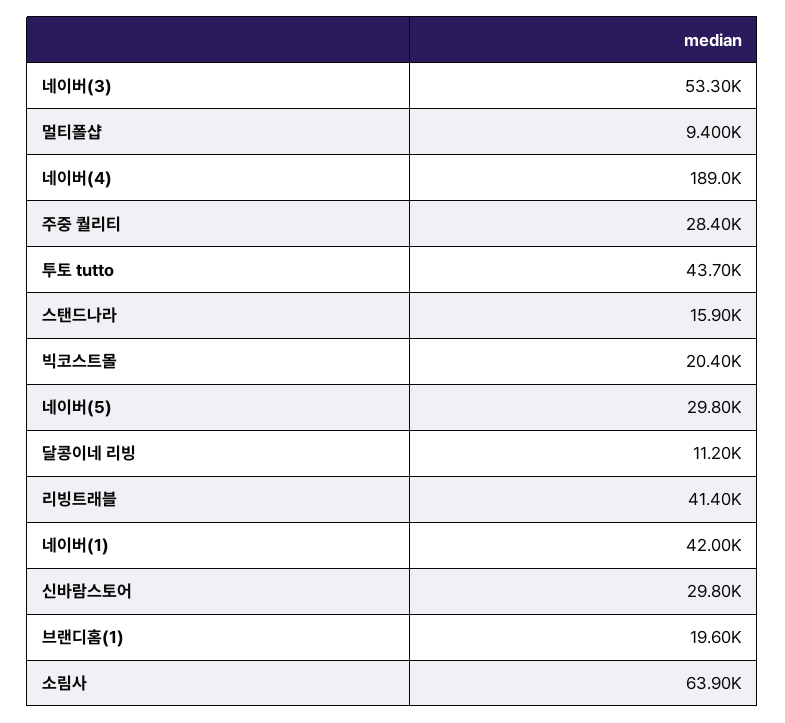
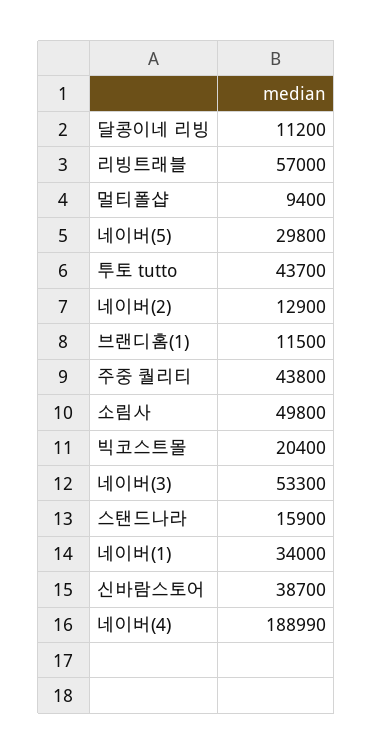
  {
    "네이버(3)": 53300,
    "멀티폴샵": 9400,
    "네이버(4)": 188990,
-   "주중 퀄리티": 28400,
+   "주중 퀄리티": 43800,
    "투토 tutto": 43700,
    "스탠드나라": 15900,
    "빅코스트몰": 20400,
    "네이버(5)": 29800,
    "달콩이네 리빙": 11200,
-   "리빙트래블": 41400,
+   "리빙트래블": 57000,
-   "네이버(1)": 42000,
+   "네이버(1)": 34000,
-   "신바람스토어": 29800,
+   "신바람스토어": 38700,
-   "브랜디홈(1)": 19600,
+   "브랜디홈(1)": 11500,
-   "소림사": 63900
+   "소림사": 49800,
+   "네이버(2)": 12900
  }

